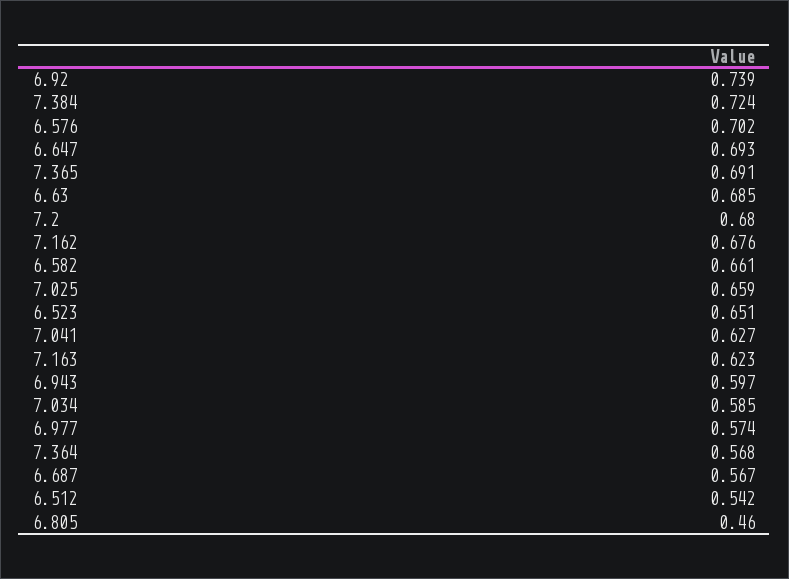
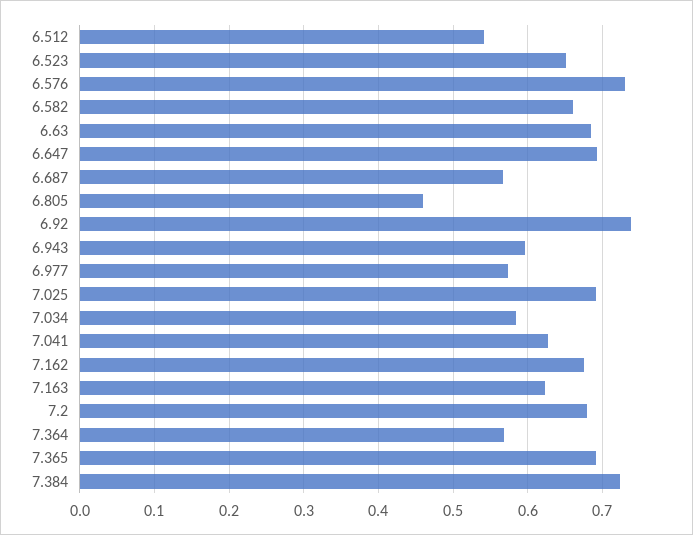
  {
    "6.92": 0.739,
    "7.384": 0.724,
-   "6.576": 0.702,
+   "6.576": 0.73,
    "6.647": 0.693,
    "7.365": 0.691,
    "6.63": 0.685,
    "7.2": 0.68,
    "7.162": 0.676,
    "6.582": 0.661,
-   "7.025": 0.659,
+   "7.025": 0.69,
    "6.523": 0.651,
    "7.041": 0.627,
    "7.163": 0.623,
    "6.943": 0.597,
    "7.034": 0.585,
    "6.977": 0.574,
    "7.364": 0.568,
    "6.687": 0.567,
    "6.512": 0.542,
    "6.805": 0.46
  }

